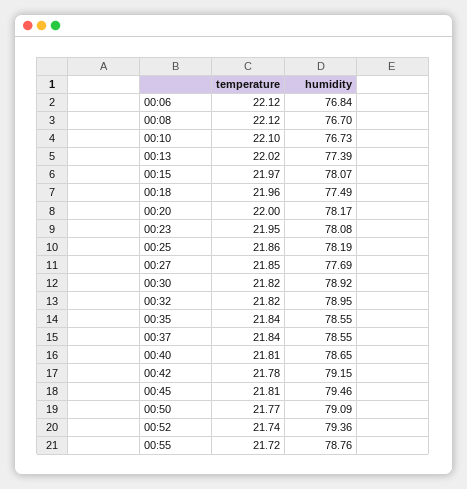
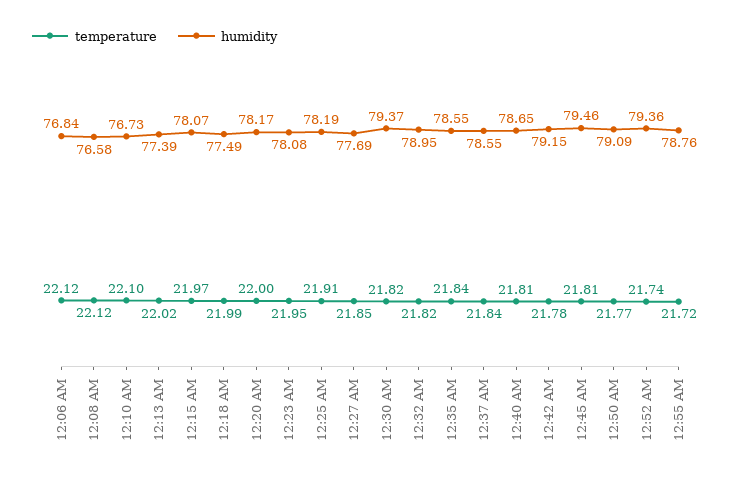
  {
    "temperature": {
      "00:06": 22.12,
      "00:08": 22.12,
      "00:10": 22.1,
      "00:13": 22.02,
      "00:15": 21.97,
-     "00:18": 21.96,
+     "00:18": 21.99,
      "00:20": 22,
      "00:23": 21.95,
-     "00:25": 21.86,
+     "00:25": 21.91,
      "00:27": 21.85,
      "00:30": 21.82,
      "00:32": 21.82,
      "00:35": 21.84,
      "00:37": 21.84,
      "00:40": 21.81,
      "00:42": 21.78,
      "00:45": 21.81,
      "00:50": 21.77,
      "00:52": 21.74,
      "00:55": 21.72
    },
    "humidity": {
      "00:06": 76.84,
-     "00:08": 76.7,
+     "00:08": 76.58,
      "00:10": 76.73,
      "00:13": 77.39,
      "00:15": 78.07,
      "00:18": 77.49,
      "00:20": 78.17,
      "00:23": 78.08,
      "00:25": 78.19,
      "00:27": 77.69,
-     "00:30": 78.92,
+     "00:30": 79.37,
      "00:32": 78.95,
      "00:35": 78.55,
      "00:37": 78.55,
      "00:40": 78.65,
      "00:42": 79.15,
      "00:45": 79.46,
      "00:50": 79.09,
      "00:52": 79.36,
      "00:55": 78.76
    }
  }

